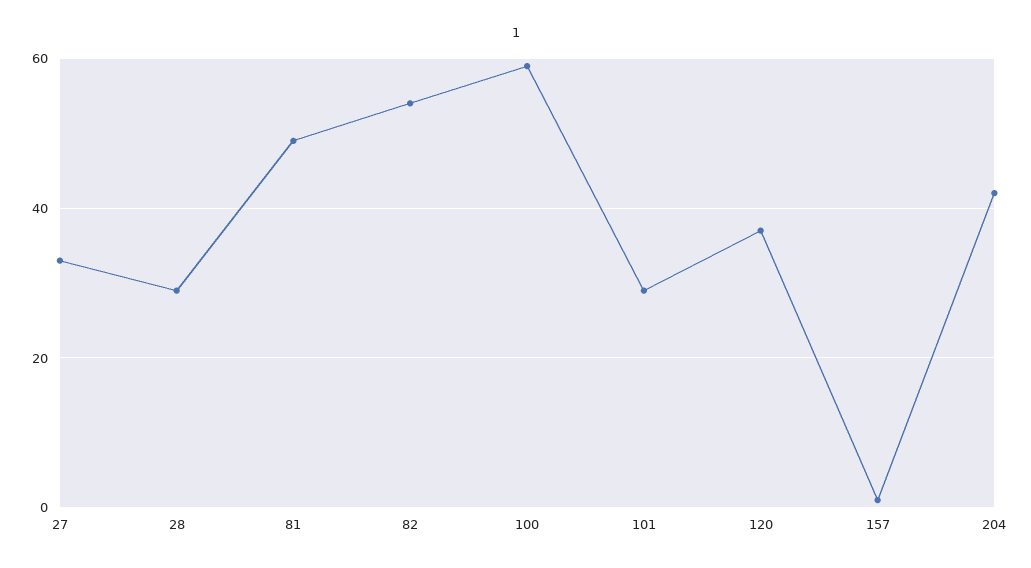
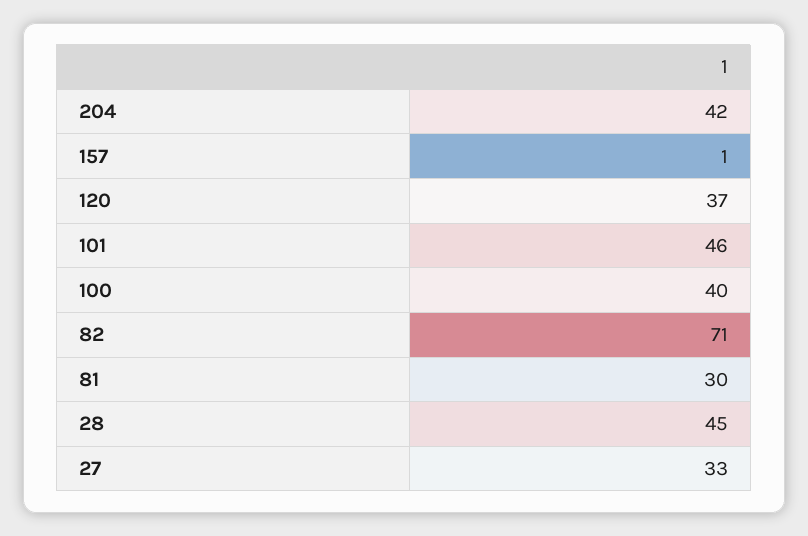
  {
    "27": 33,
-   "28": 30,
+   "28": 45,
-   "81": 50,
+   "81": 30,
-   "82": 55,
+   "82": 71,
-   "100": 60,
+   "100": 40,
-   "101": 30,
+   "101": 46,
    "120": 37,
    "157": 1,
    "204": 42
  }

